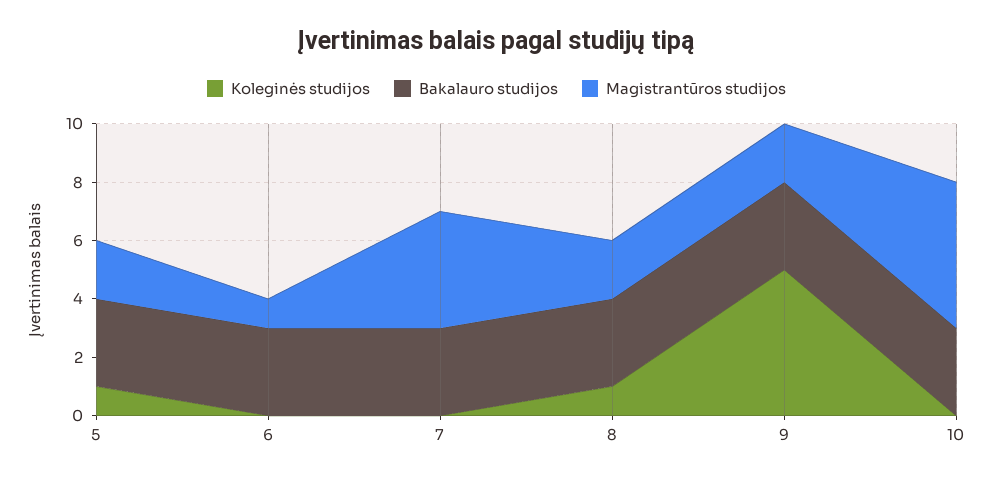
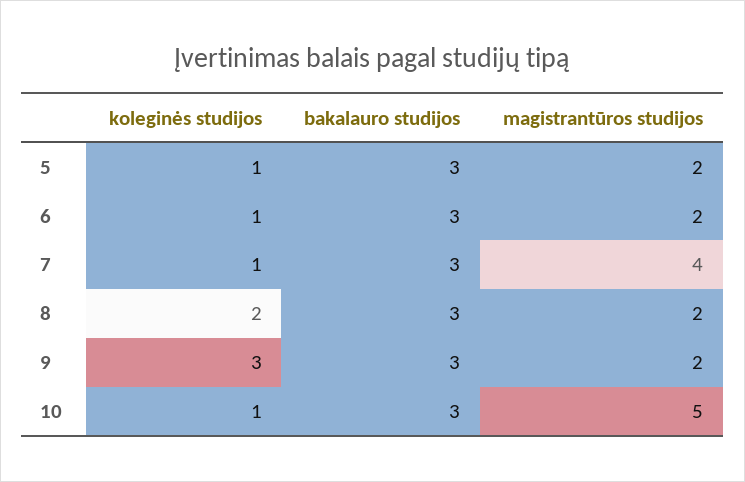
  {
    "Koleginės studijos": {
      "5": 1,
-     "6": 0,
+     "6": 1,
-     "7": 0,
+     "7": 1,
-     "8": 1,
+     "8": 2,
-     "9": 5,
+     "9": 3,
-     "10": 0
+     "10": 1
    },
    "Bakalauro studijos": {
      "5": 3,
      "6": 3,
      "7": 3,
      "8": 3,
      "9": 3,
      "10": 3
    },
    "Magistrantūros studijos": {
      "5": 2,
-     "6": 1,
+     "6": 2,
      "7": 4,
      "8": 2,
      "9": 2,
      "10": 5
    }
  }

